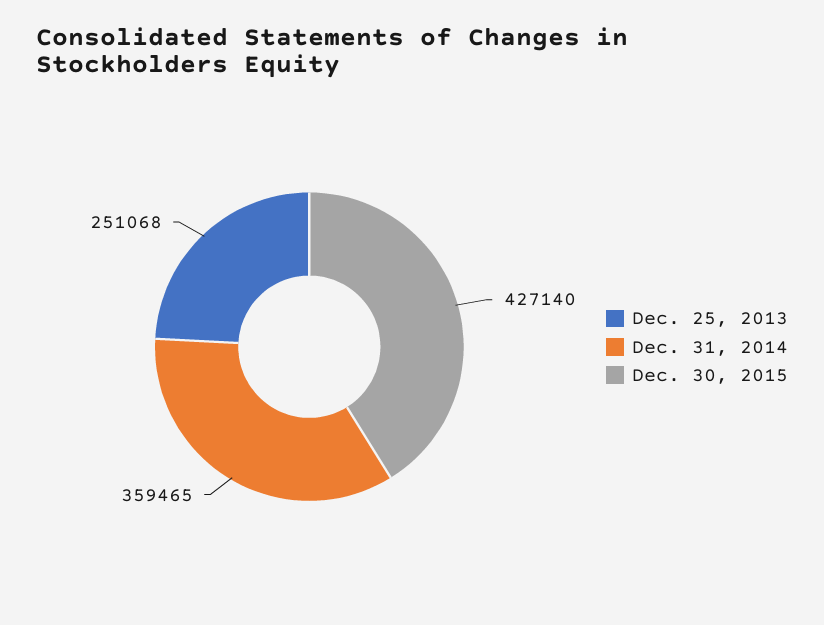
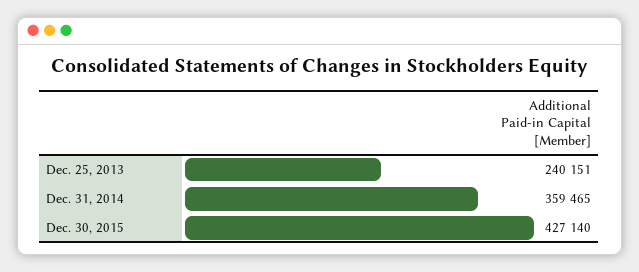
  {
-   "Dec. 25, 2013": 251068,
+   "Dec. 25, 2013": 240151,
    "Dec. 31, 2014": 359465,
    "Dec. 30, 2015": 427140
  }

